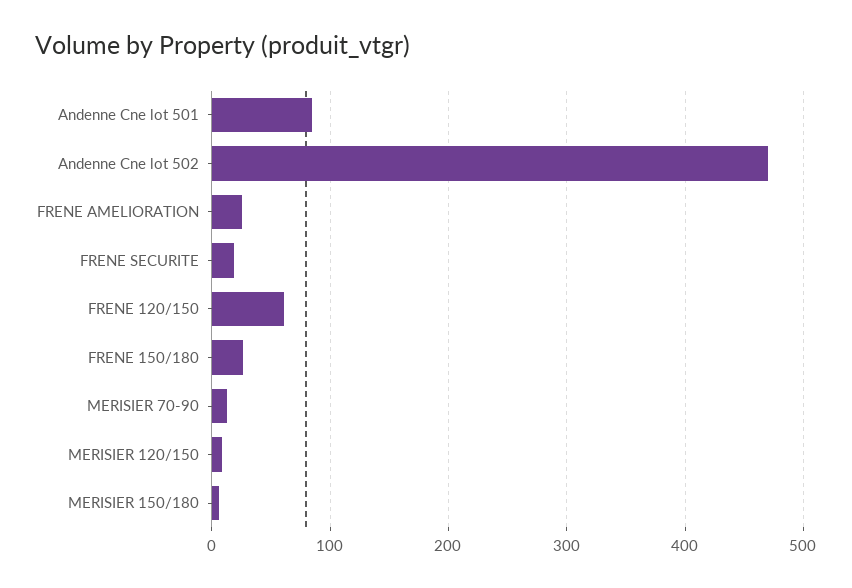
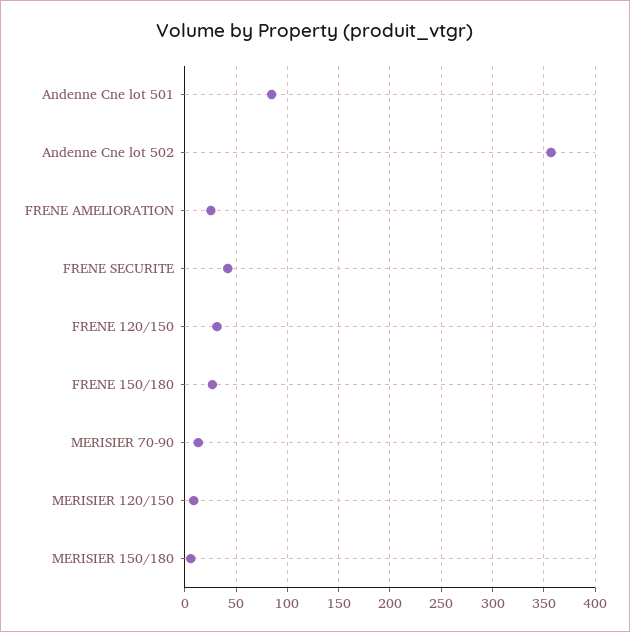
  {
    "Andenne Cne lot 501": 80,
-   "Andenne Cne lot 502": 470,
+   "Andenne Cne lot 502": 360,
    "FRENE AMELIORATION": 30,
-   "FRENE SECURITE": 20,
+   "FRENE SECURITE": 40,
-   "FRENE 120/150": 60,
+   "FRENE 120/150": 30,
    "FRENE 150/180": 30,
    "MERISIER 70-90": 10,
    "MERISIER 120/150": 10,
    "MERISIER 150/180": 10
  }

